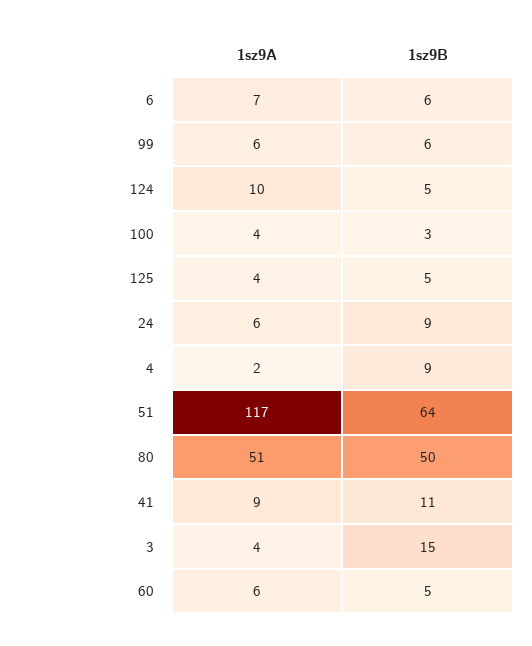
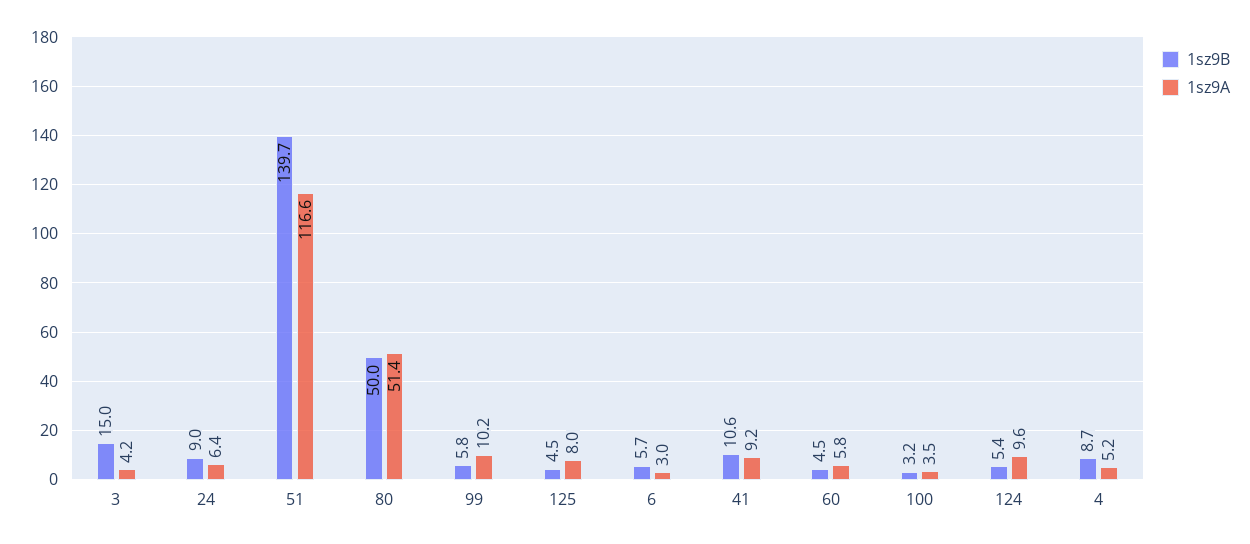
  {
    "1sz9A": {
-     "6": 7,
+     "6": 3,
-     "99": 6,
+     "99": 10.2,
      "124": 9.6,
      "100": 3.5,
-     "125": 4,
+     "125": 8,
      "24": 6.4,
-     "4": 2,
+     "4": 5.2,
      "51": 116.6,
      "80": 51.4,
      "41": 9.2,
      "3": 4.2,
      "60": 5.8
    },
    "1sz9B": {
      "6": 5.7,
      "99": 5.8,
      "124": 5.4,
      "100": 3.2,
      "125": 4.5,
      "24": 9,
      "4": 8.7,
-     "51": 64,
+     "51": 139.7,
      "80": 50,
      "41": 10.6,
      "3": 15,
      "60": 4.5
    }
  }

